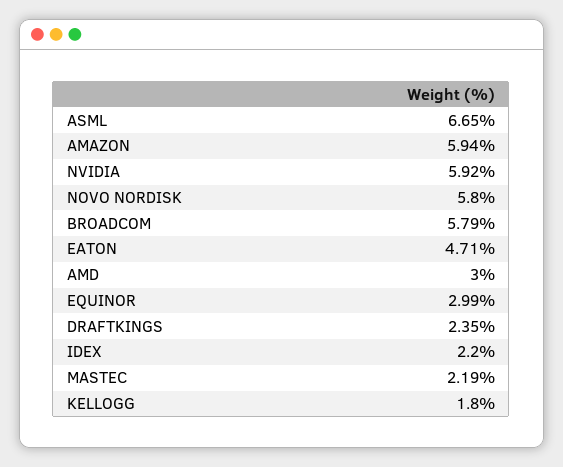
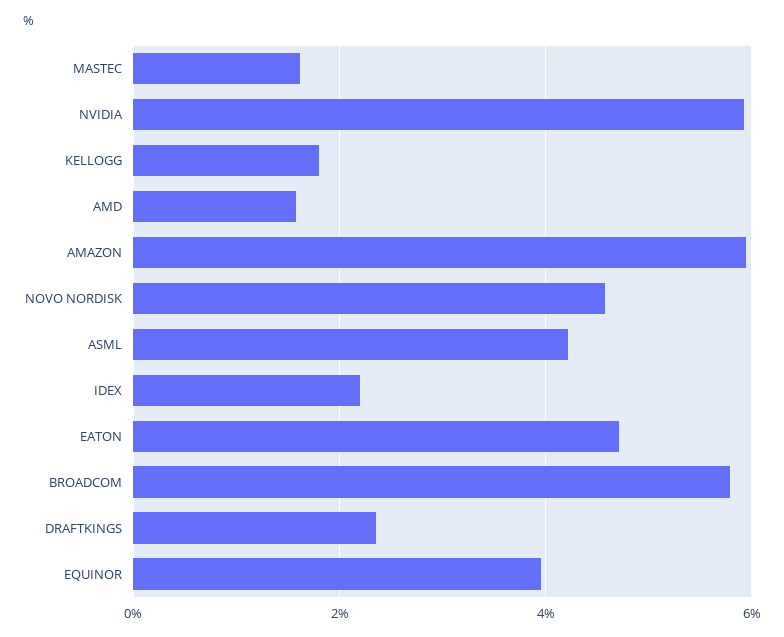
  {
-   "ASML": 6.65,
+   "ASML": 4.2,
    "AMAZON": 5.94,
    "NVIDIA": 5.92,
-   "NOVO NORDISK": 5.8,
+   "NOVO NORDISK": 4.6,
    "BROADCOM": 5.79,
    "EATON": 4.71,
-   "AMD": 3,
+   "AMD": 1.6,
-   "EQUINOR": 2.99,
+   "EQUINOR": 4,
    "DRAFTKINGS": 2.35,
    "IDEX": 2.2,
-   "MASTEC": 2.19,
+   "MASTEC": 1.6,
    "KELLOGG": 1.8
  }

